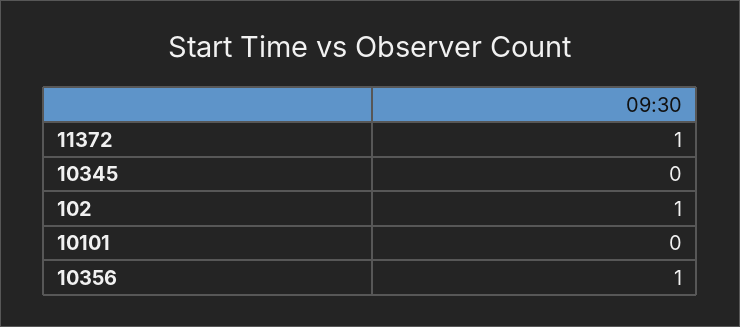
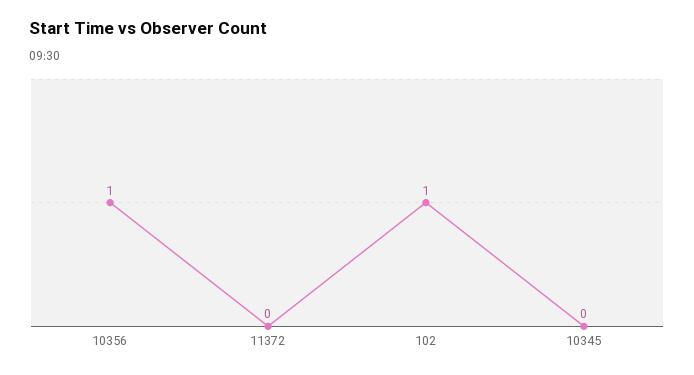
  {
-   "11372": 1,
+   "11372": 0,
    "10345": 0,
    "102": 1,
-   "10101": 0,
    "10356": 1
  }

